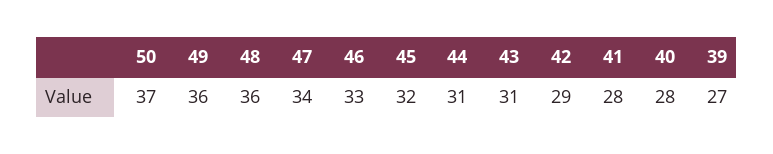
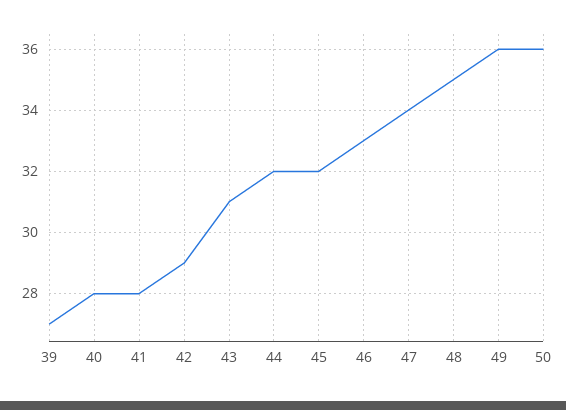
  {
-   "50": 37,
+   "50": 36,
    "49": 36,
-   "48": 36,
+   "48": 35,
    "47": 34,
    "46": 33,
    "45": 32,
-   "44": 31,
+   "44": 32,
    "43": 31,
    "42": 29,
    "41": 28,
    "40": 28,
    "39": 27
  }

